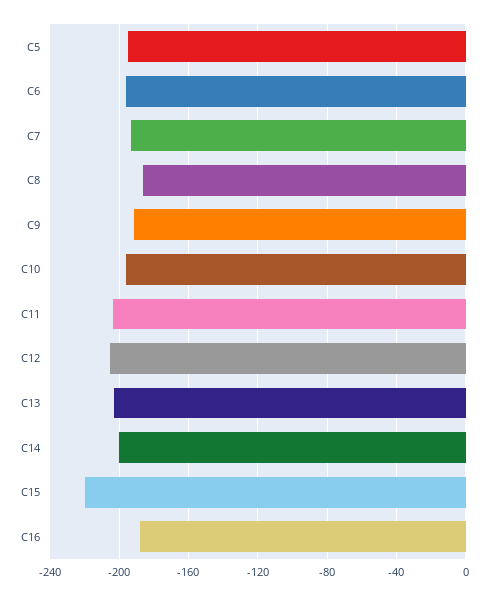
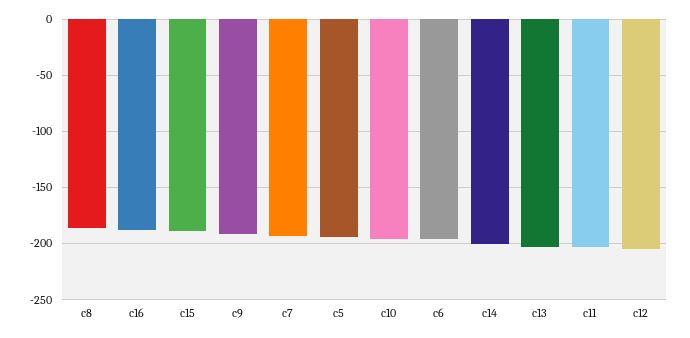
  {
    "C5": -195,
    "C6": -195,
    "C7": -195,
    "C8": -185,
    "C9": -190,
    "C10": -195,
    "C11": -205,
    "C12": -205,
    "C13": -205,
    "C14": -200,
-   "C15": -220,
+   "C15": -190,
    "C16": -190
  }

